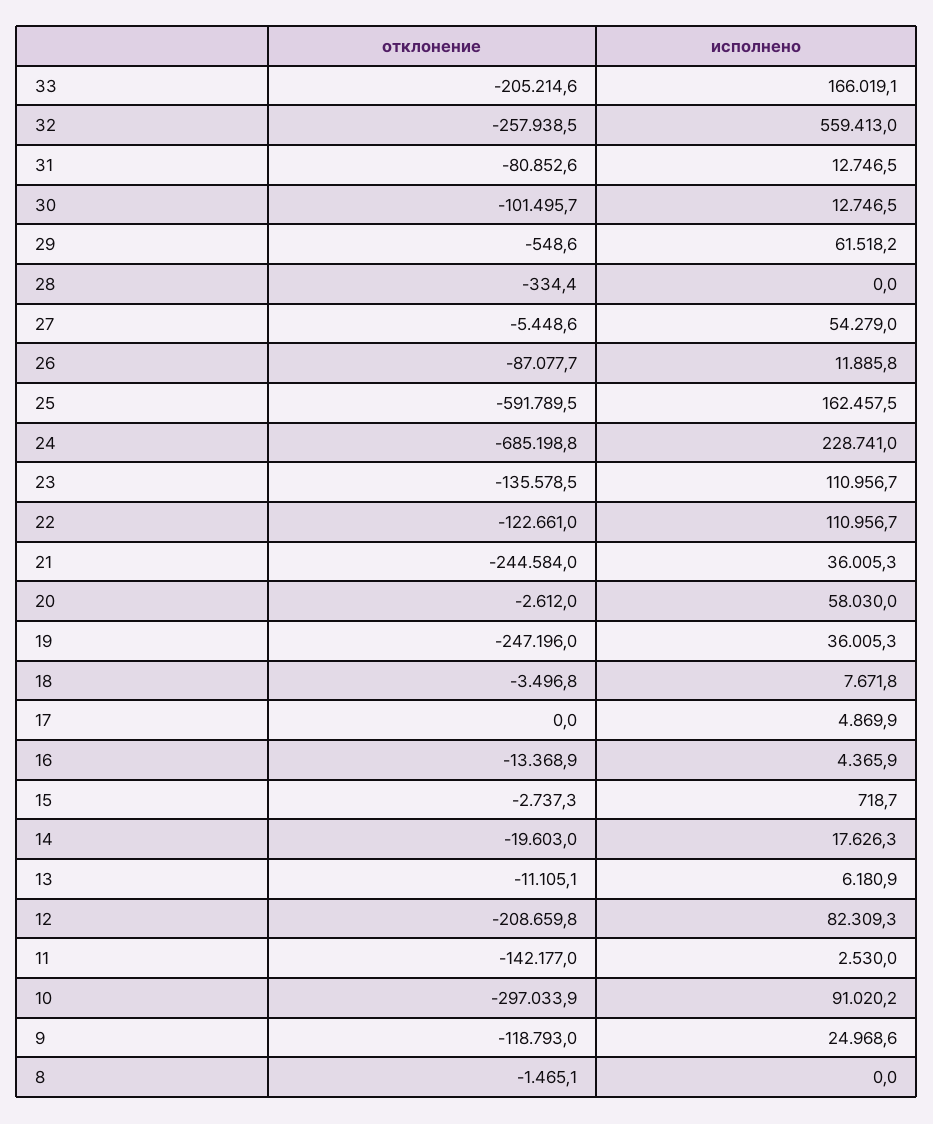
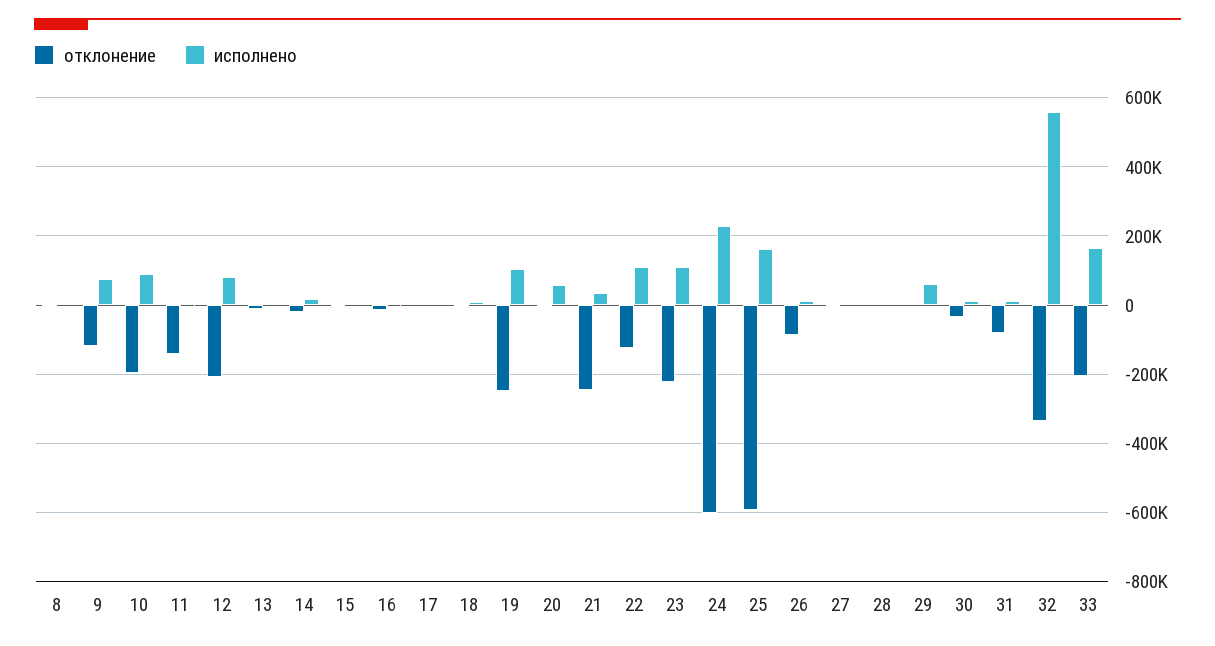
  {
    "отклонение": {
      "33": -205214.6,
-     "32": -257938.5,
+     "32": -340000,
      "31": -80852.6,
-     "30": -101495.7,
+     "30": -40000,
      "29": -548.6,
      "28": -334.4,
      "27": -5448.6,
      "26": -87077.7,
      "25": -591789.5,
-     "24": -685198.8,
+     "24": -600000,
-     "23": -135578.5,
+     "23": -220000,
      "22": -122661,
      "21": -244584,
      "20": -2612,
      "19": -247196,
      "18": -3496.8,
      "17": 0,
      "16": -13368.9,
      "15": -2737.3,
      "14": -19603,
      "13": -11105.1,
      "12": -208659.8,
      "11": -142177,
-     "10": -297033.9,
+     "10": -200000,
      "9": -118793,
      "8": -1465.1
    },
    "исполнено": {
      "33": 166019.1,
      "32": 559413,
      "31": 12746.5,
      "30": 12746.5,
      "29": 61518.2,
      "28": 0,
-     "27": 54279,
+     "27": 0,
      "26": 11885.8,
      "25": 162457.5,
      "24": 228741,
      "23": 110956.7,
      "22": 110956.7,
      "21": 36005.3,
      "20": 58030,
-     "19": 36005.3,
+     "19": 100000,
      "18": 7671.8,
      "17": 4869.9,
      "16": 4365.9,
      "15": 718.7,
      "14": 17626.3,
      "13": 6180.9,
      "12": 82309.3,
      "11": 2530,
      "10": 91020.2,
-     "9": 24968.6,
+     "9": 80000,
      "8": 0
    }
  }

